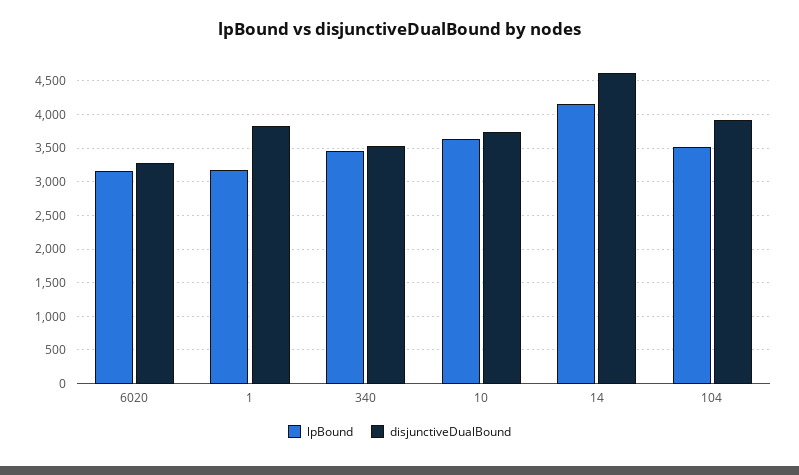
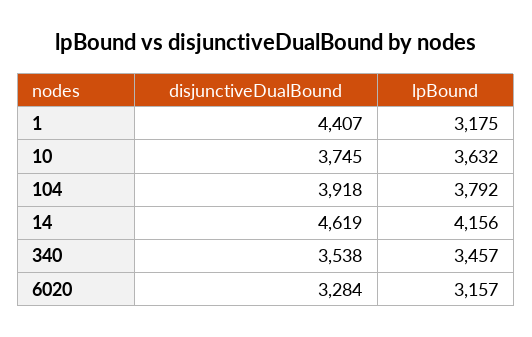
  {
    "lpBound": {
      "6020": 3157,
      "1": 3175,
      "340": 3457,
      "10": 3632,
      "14": 4156,
-     "104": 3500
+     "104": 3792
    },
    "disjunctiveDualBound": {
      "6020": 3284,
-     "1": 3800,
+     "1": 4407,
      "340": 3538,
      "10": 3745,
      "14": 4619,
      "104": 3918
    }
  }

